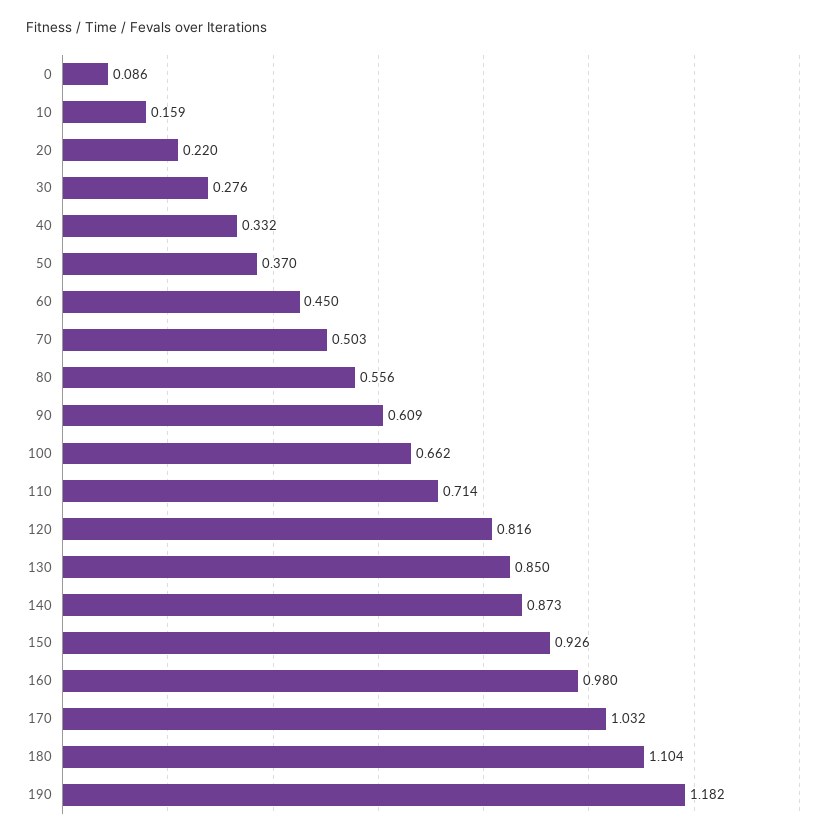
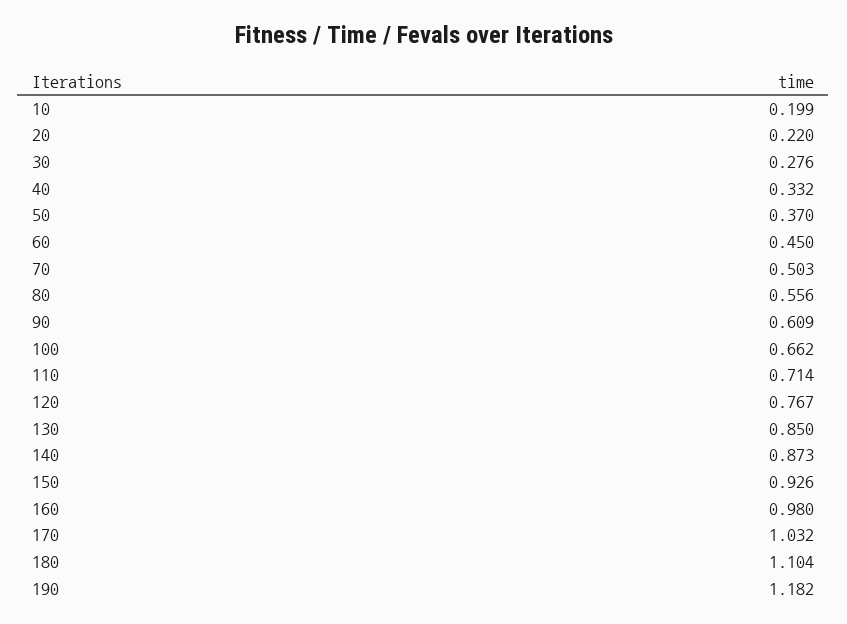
  {
-   "0": 0.086,
-   "10": 0.159,
+   "10": 0.199,
    "20": 0.22,
    "30": 0.276,
    "40": 0.332,
    "50": 0.37,
    "60": 0.45,
    "70": 0.503,
    "80": 0.556,
    "90": 0.609,
    "100": 0.662,
    "110": 0.714,
-   "120": 0.816,
+   "120": 0.767,
    "130": 0.85,
    "140": 0.873,
    "150": 0.926,
    "160": 0.98,
    "170": 1.032,
    "180": 1.104,
    "190": 1.182
  }

